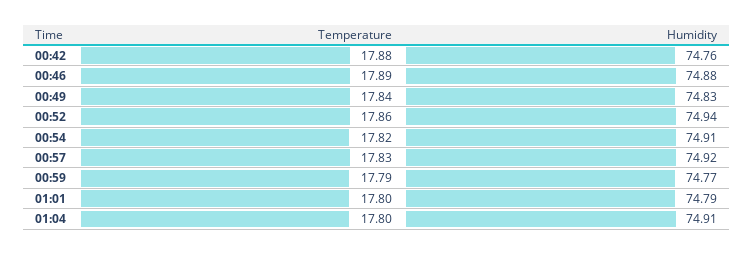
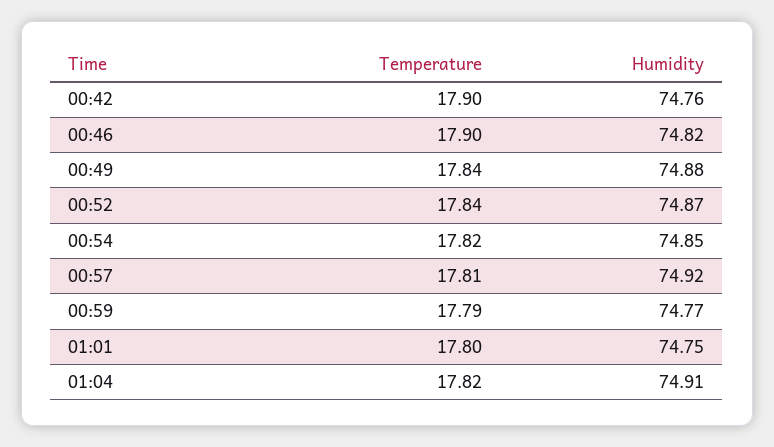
  {
    "Temperature": {
-     "00:42": 17.88,
+     "00:42": 17.9,
-     "00:46": 17.89,
+     "00:46": 17.9,
      "00:49": 17.84,
-     "00:52": 17.86,
+     "00:52": 17.84,
      "00:54": 17.82,
-     "00:57": 17.83,
+     "00:57": 17.81,
      "00:59": 17.79,
      "01:01": 17.8,
-     "01:04": 17.8
+     "01:04": 17.82
    },
    "Humidity": {
      "00:42": 74.76,
-     "00:46": 74.88,
+     "00:46": 74.82,
-     "00:49": 74.83,
+     "00:49": 74.88,
-     "00:52": 74.94,
+     "00:52": 74.87,
-     "00:54": 74.91,
+     "00:54": 74.85,
      "00:57": 74.92,
      "00:59": 74.77,
-     "01:01": 74.79,
+     "01:01": 74.75,
      "01:04": 74.91
    }
  }

